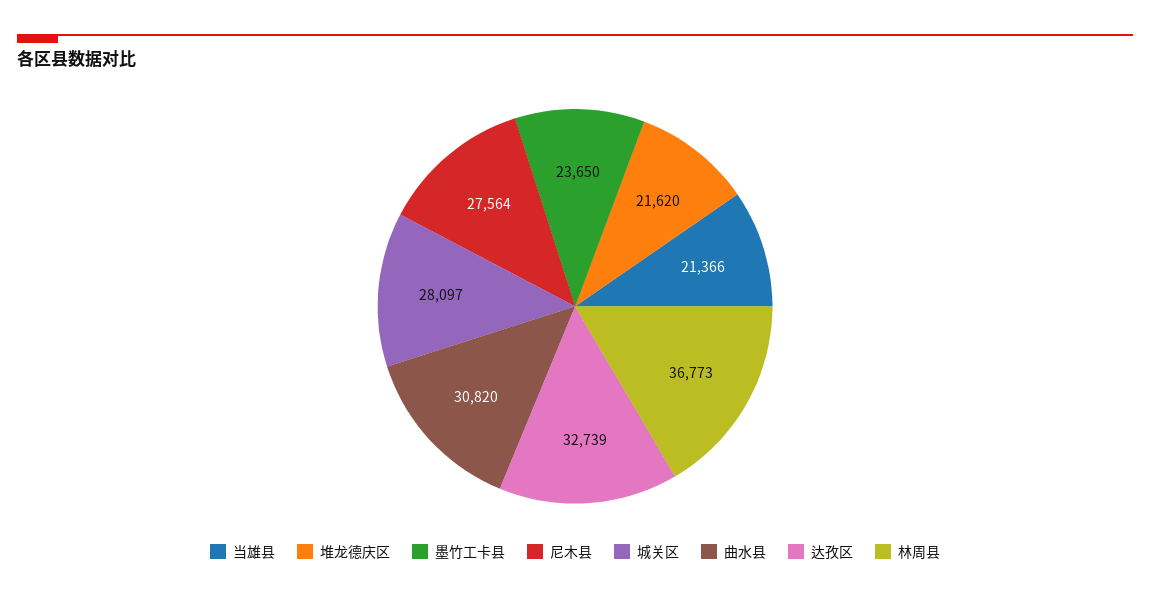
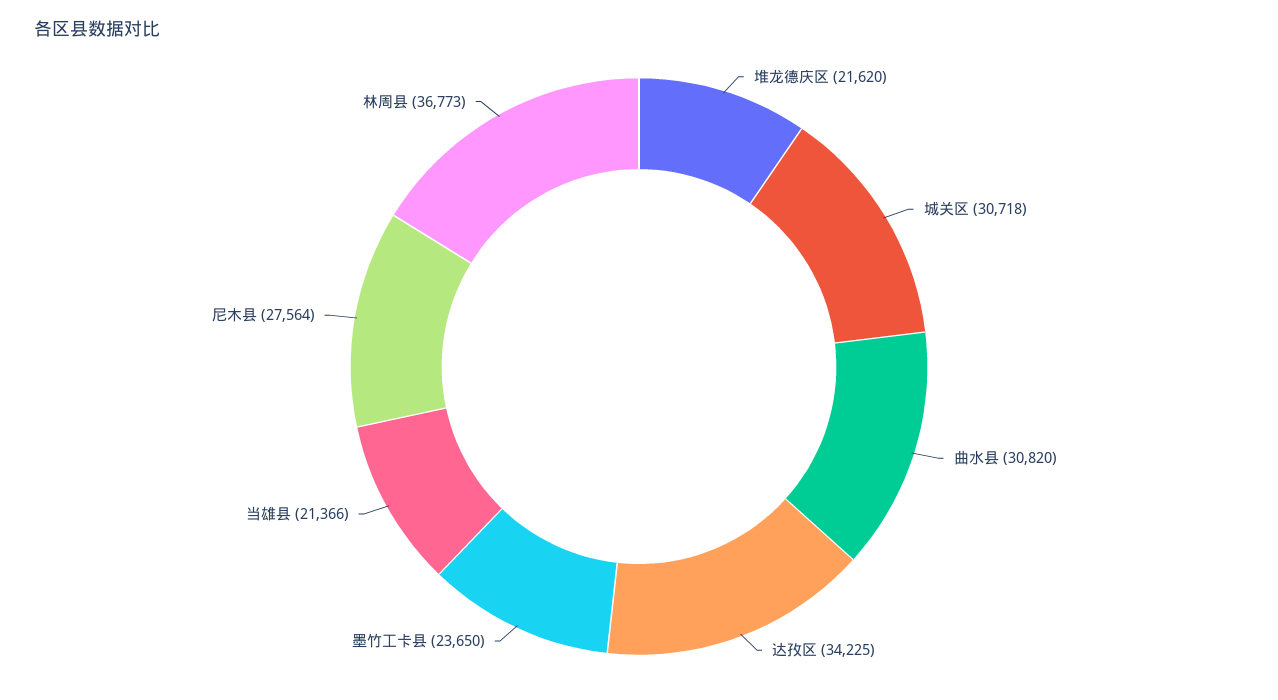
  {
    "当雄县": 21366,
    "堆龙德庆区": 21620,
    "墨竹工卡县": 23650,
    "尼木县": 27564,
-   "城关区": 28097,
+   "城关区": 30718,
    "曲水县": 30820,
-   "达孜区": 32739,
+   "达孜区": 34225,
    "林周县": 36773
  }

